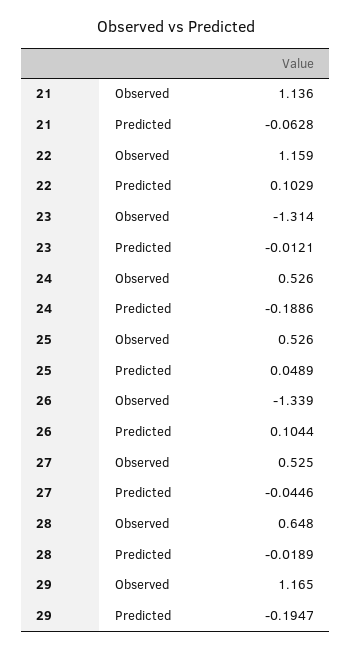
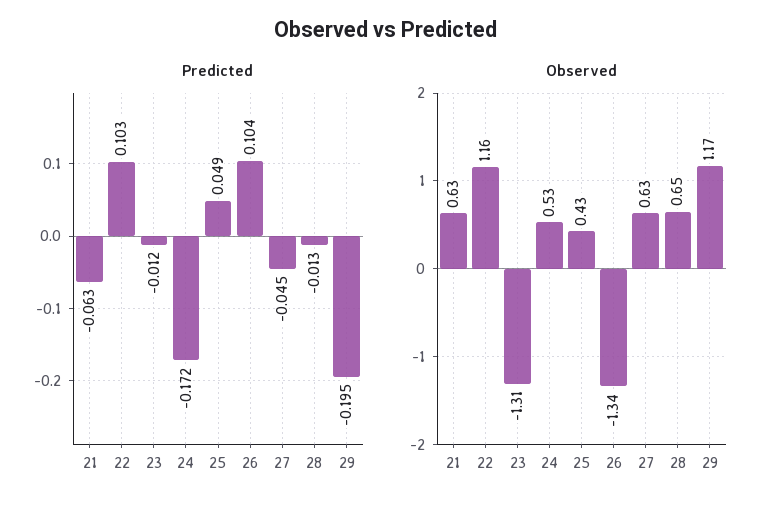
  {
    "Observed": {
-     "21": 1.136,
+     "21": 0.63,
      "22": 1.159,
      "23": -1.314,
      "24": 0.526,
-     "25": 0.526,
+     "25": 0.43,
      "26": -1.339,
-     "27": 0.525,
+     "27": 0.63,
      "28": 0.648,
      "29": 1.165
    },
    "Predicted": {
      "21": -0.0628,
      "22": 0.1029,
      "23": -0.0121,
-     "24": -0.1886,
+     "24": -0.172,
      "25": 0.0489,
      "26": 0.1044,
      "27": -0.0446,
-     "28": -0.0189,
+     "28": -0.013,
      "29": -0.1947
    }
  }

